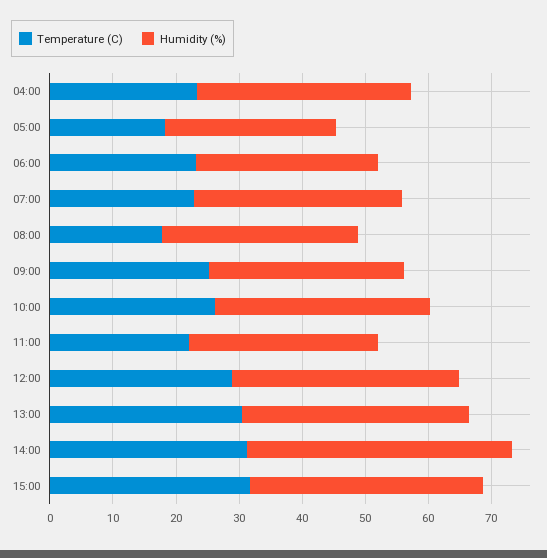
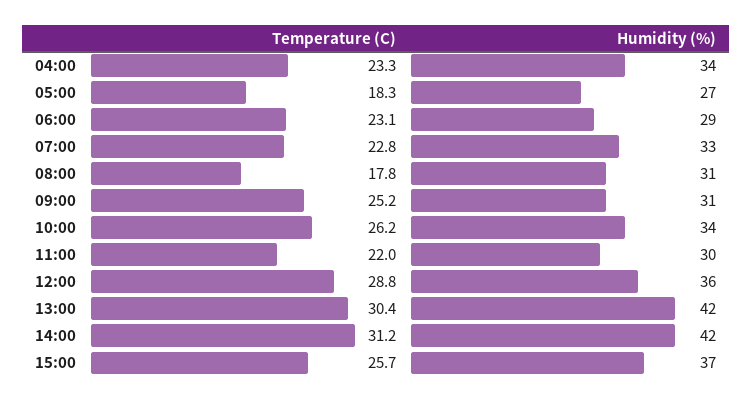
  {
    "Temperature (C)": {
      "04:00": 23.3,
      "05:00": 18.3,
      "06:00": 23.1,
      "07:00": 22.8,
      "08:00": 17.8,
      "09:00": 25.2,
      "10:00": 26.2,
      "11:00": 22,
      "12:00": 28.8,
      "13:00": 30.4,
      "14:00": 31.2,
-     "15:00": 32
+     "15:00": 25.7
    },
    "Humidity (%)": {
      "04:00": 34,
      "05:00": 27,
      "06:00": 29,
      "07:00": 33,
      "08:00": 31,
      "09:00": 31,
      "10:00": 34,
      "11:00": 30,
      "12:00": 36,
-     "13:00": 36,
+     "13:00": 42,
      "14:00": 42,
      "15:00": 37
    }
  }

